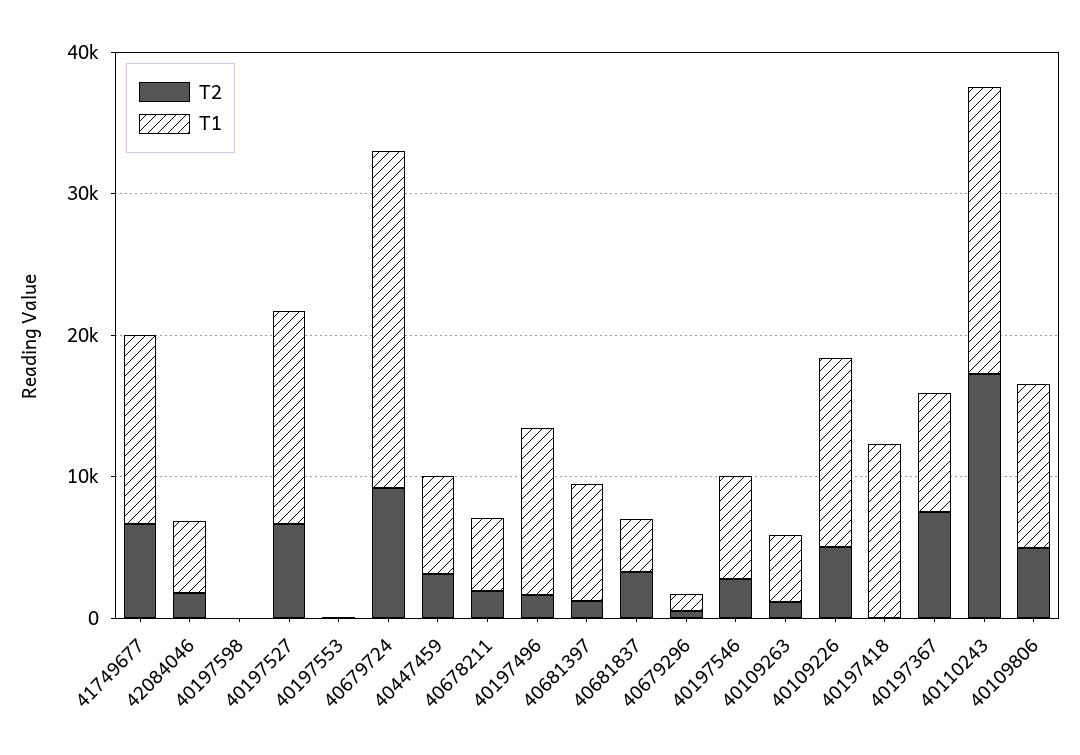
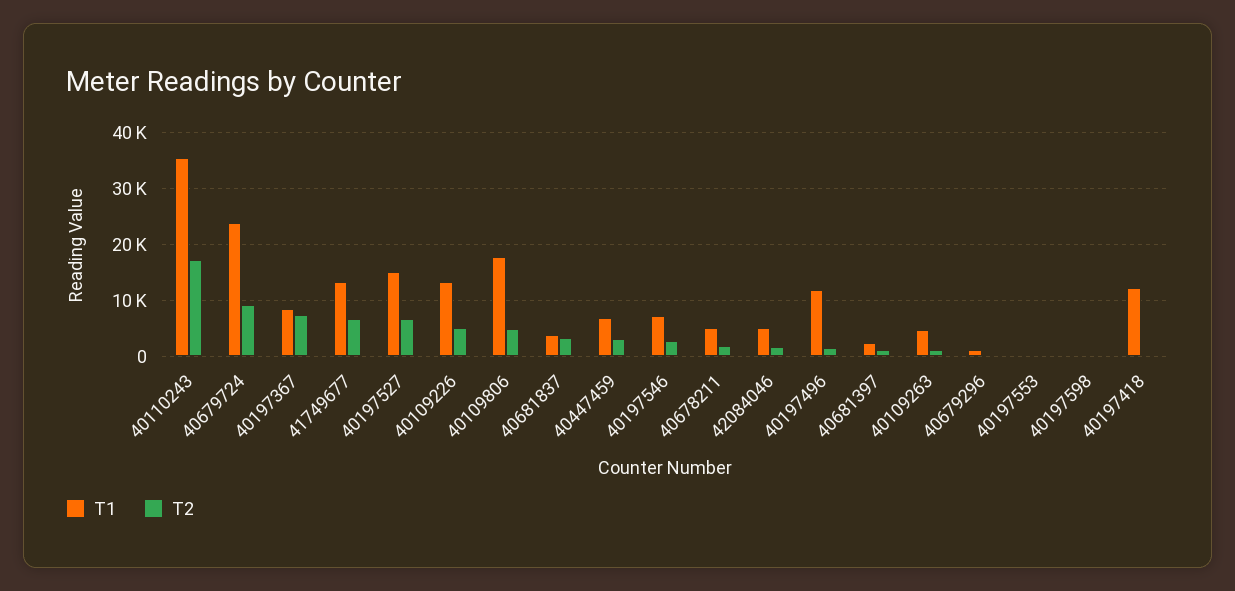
  {
    "Т2": {
      "41749677": 6000,
      "42084046": 2000,
      "40197598": 0,
      "40197527": 6000,
      "40197553": 0,
      "40679724": 10000,
      "40447459": 4000,
      "40678211": 2000,
      "40197496": 2000,
      "40681397": 2000,
      "40681837": 4000,
      "40679296": 0,
      "40197546": 2000,
      "40109263": 2000,
      "40109226": 6000,
      "40197418": 0,
      "40197367": 8000,
      "40110243": 18000,
      "40109806": 4000
    },
    "Т1": {
      "41749677": 14000,
      "42084046": 6000,
      "40197598": 0,
      "40197527": 16000,
      "40197553": 0,
      "40679724": 24000,
      "40447459": 6000,
      "40678211": 6000,
      "40197496": 12000,
-     "40681397": 8000,
+     "40681397": 2000,
      "40681837": 4000,
      "40679296": 2000,
      "40197546": 8000,
      "40109263": 4000,
      "40109226": 14000,
      "40197418": 12000,
      "40197367": 8000,
-     "40110243": 20000,
+     "40110243": 36000,
-     "40109806": 12000
+     "40109806": 18000
    }
  }

